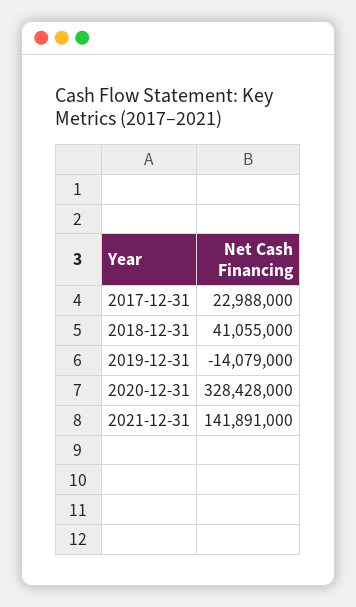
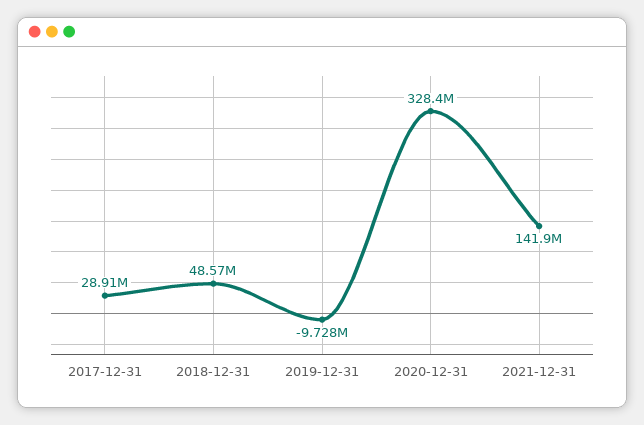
  {
-   "2017-12-31": 22988000,
+   "2017-12-31": 28910000,
-   "2018-12-31": 41055000,
+   "2018-12-31": 48570000,
-   "2019-12-31": -14079000,
+   "2019-12-31": -9728000,
    "2020-12-31": 328428000,
    "2021-12-31": 141891000
  }

